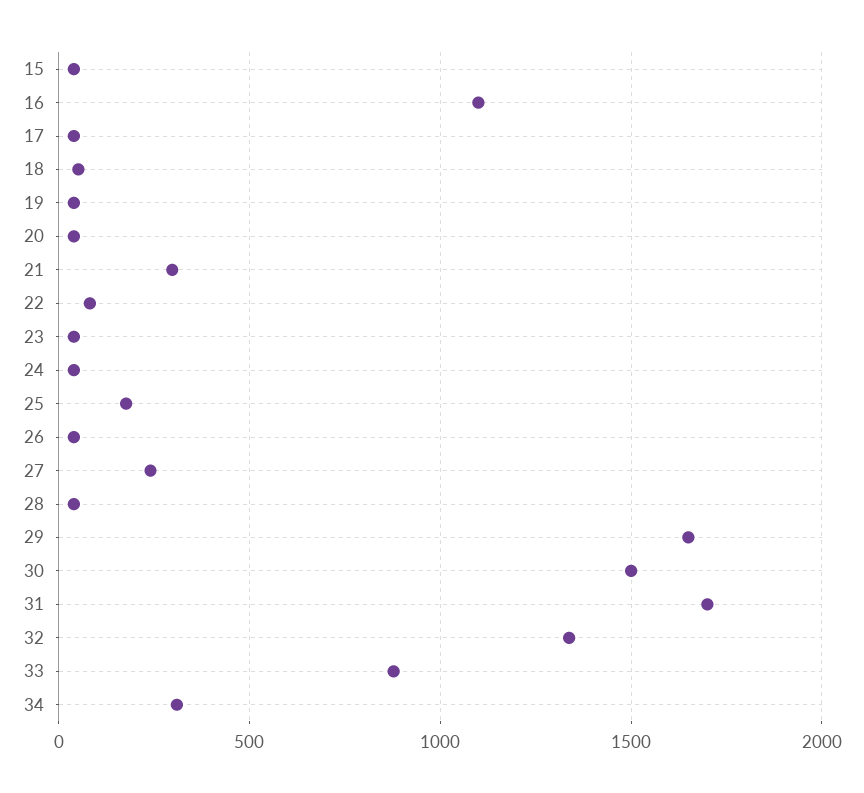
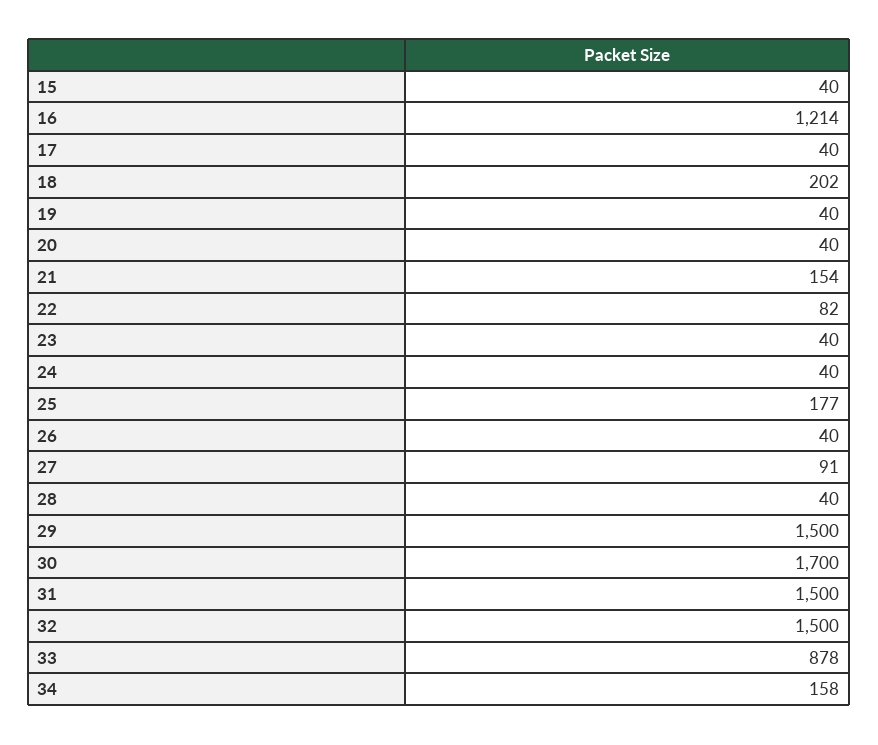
  {
    "15": 40,
-   "16": 1100,
+   "16": 1214,
    "17": 40,
-   "18": 50,
+   "18": 202,
    "19": 40,
    "20": 40,
-   "21": 300,
+   "21": 154,
    "22": 82,
    "23": 40,
    "24": 40,
    "25": 177,
    "26": 40,
-   "27": 250,
+   "27": 91,
    "28": 40,
-   "29": 1650,
+   "29": 1500,
-   "30": 1500,
+   "30": 1700,
-   "31": 1700,
+   "31": 1500,
-   "32": 1350,
+   "32": 1500,
    "33": 878,
-   "34": 300
+   "34": 158
  }

